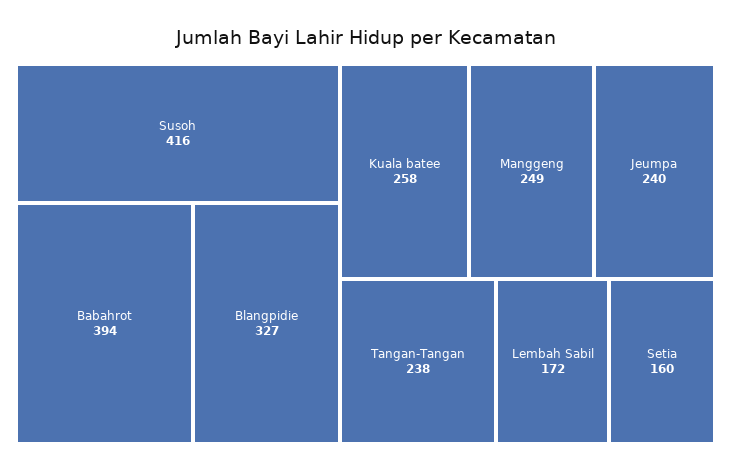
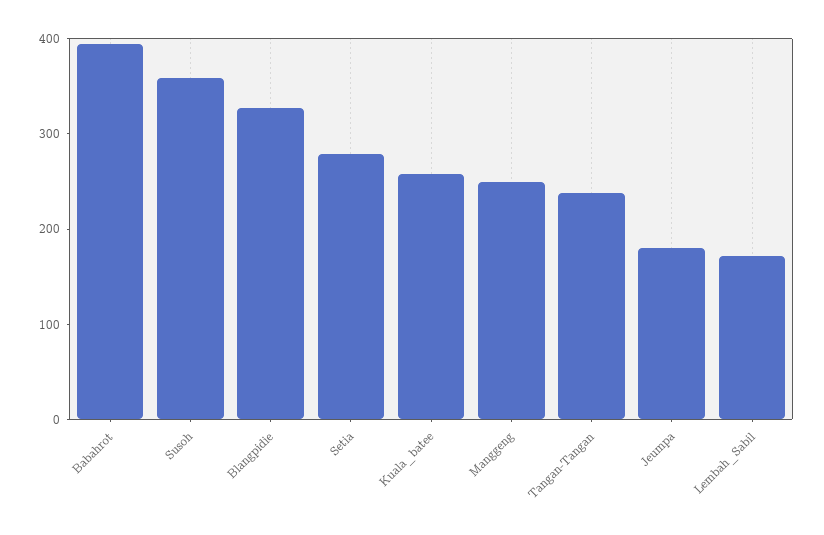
  {
-   "Susoh": 416,
+   "Susoh": 360,
    "Babahrot": 394,
    "Blangpidie": 327,
    "Kuala batee": 258,
    "Manggeng": 249,
-   "Jeumpa": 240,
+   "Jeumpa": 180,
    "Tangan-Tangan": 238,
    "Lembah Sabil": 172,
-   "Setia": 160
+   "Setia": 280
  }

